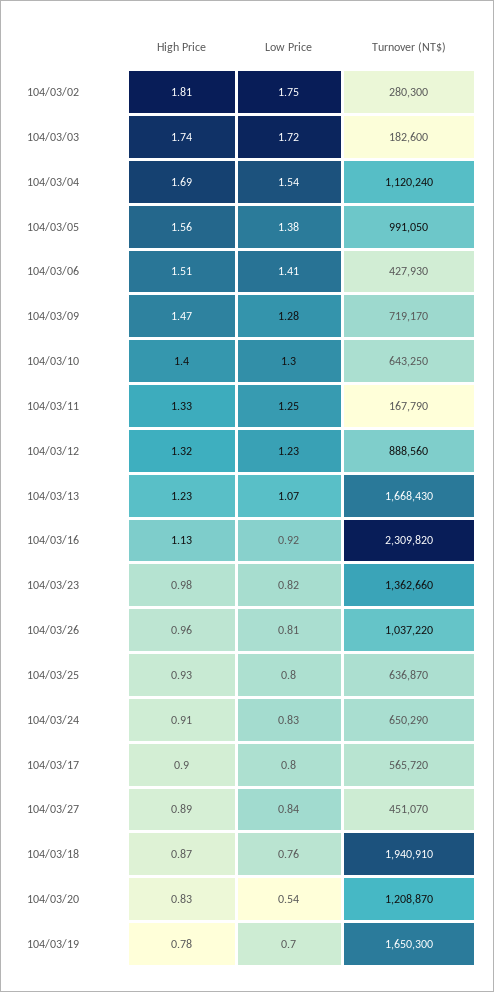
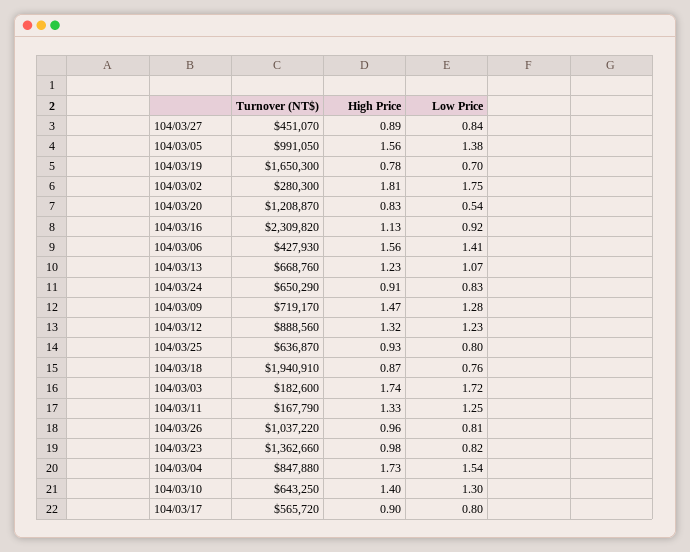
  {
    "High Price": {
      "104/03/02": 1.81,
      "104/03/03": 1.74,
-     "104/03/04": 1.69,
+     "104/03/04": 1.73,
      "104/03/05": 1.56,
-     "104/03/06": 1.51,
+     "104/03/06": 1.56,
      "104/03/09": 1.47,
      "104/03/10": 1.4,
      "104/03/11": 1.33,
      "104/03/12": 1.32,
      "104/03/13": 1.23,
      "104/03/16": 1.13,
      "104/03/23": 0.98,
      "104/03/26": 0.96,
      "104/03/25": 0.93,
      "104/03/24": 0.91,
      "104/03/17": 0.9,
      "104/03/27": 0.89,
      "104/03/18": 0.87,
      "104/03/20": 0.83,
      "104/03/19": 0.78
    },
    "Low Price": {
      "104/03/02": 1.75,
      "104/03/03": 1.72,
      "104/03/04": 1.54,
      "104/03/05": 1.38,
      "104/03/06": 1.41,
      "104/03/09": 1.28,
      "104/03/10": 1.3,
      "104/03/11": 1.25,
      "104/03/12": 1.23,
      "104/03/13": 1.07,
      "104/03/16": 0.92,
      "104/03/23": 0.82,
      "104/03/26": 0.81,
      "104/03/25": 0.8,
      "104/03/24": 0.83,
      "104/03/17": 0.8,
      "104/03/27": 0.84,
      "104/03/18": 0.76,
      "104/03/20": 0.54,
      "104/03/19": 0.7
    },
    "Turnover (NT$)": {
      "104/03/02": 280300,
      "104/03/03": 182600,
-     "104/03/04": 1120240,
+     "104/03/04": 847880,
      "104/03/05": 991050,
      "104/03/06": 427930,
      "104/03/09": 719170,
      "104/03/10": 643250,
      "104/03/11": 167790,
      "104/03/12": 888560,
-     "104/03/13": 1668430,
+     "104/03/13": 668760,
      "104/03/16": 2309820,
      "104/03/23": 1362660,
      "104/03/26": 1037220,
      "104/03/25": 636870,
      "104/03/24": 650290,
      "104/03/17": 565720,
      "104/03/27": 451070,
      "104/03/18": 1940910,
      "104/03/20": 1208870,
      "104/03/19": 1650300
    }
  }

